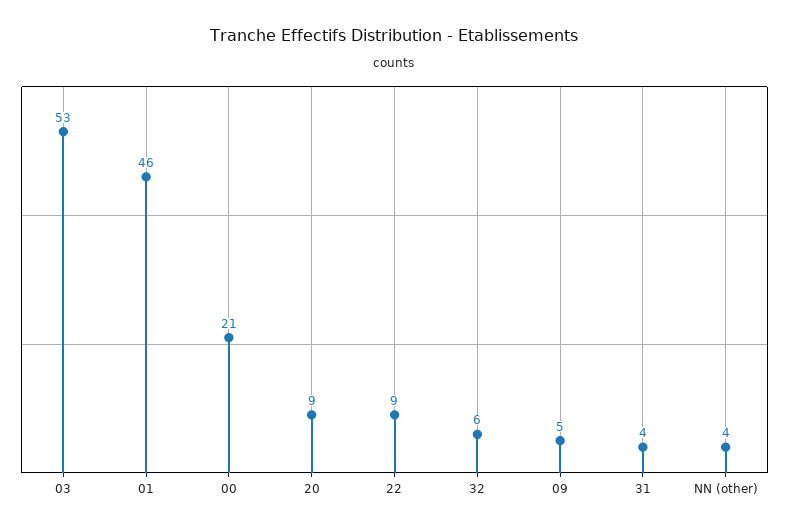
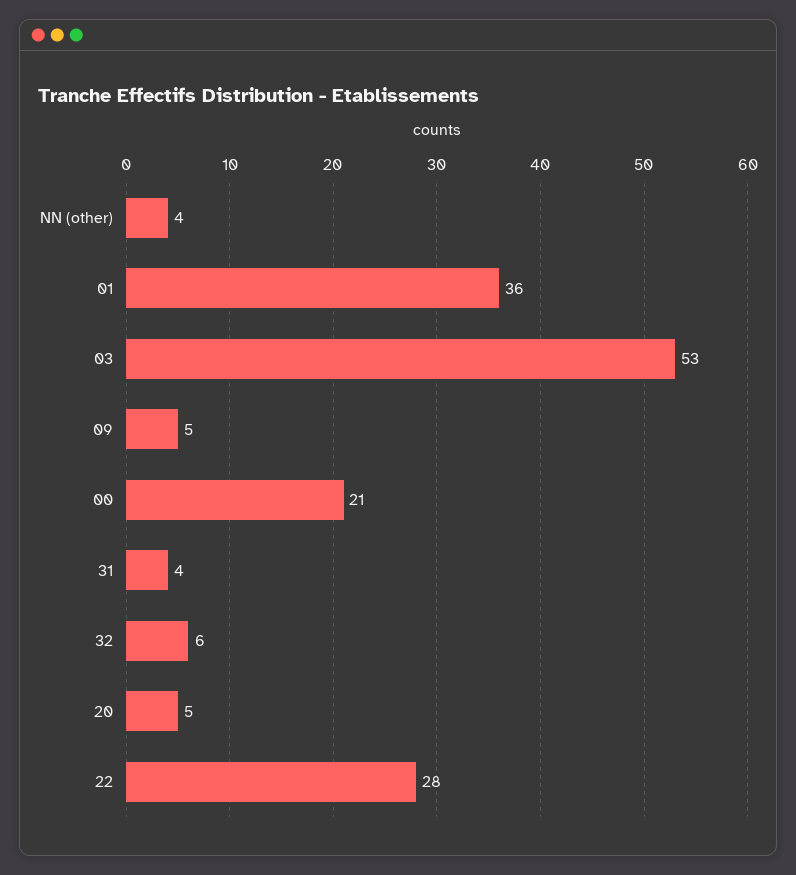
  {
    "03": 53,
-   "01": 46,
+   "01": 36,
    "00": 21,
-   "20": 9,
+   "20": 5,
-   "22": 9,
+   "22": 28,
    "32": 6,
    "09": 5,
    "31": 4,
    "NN (other)": 4
  }

